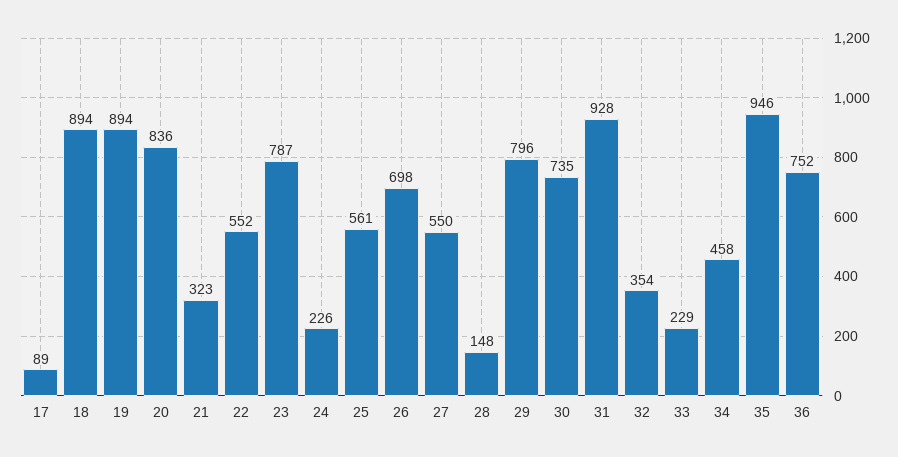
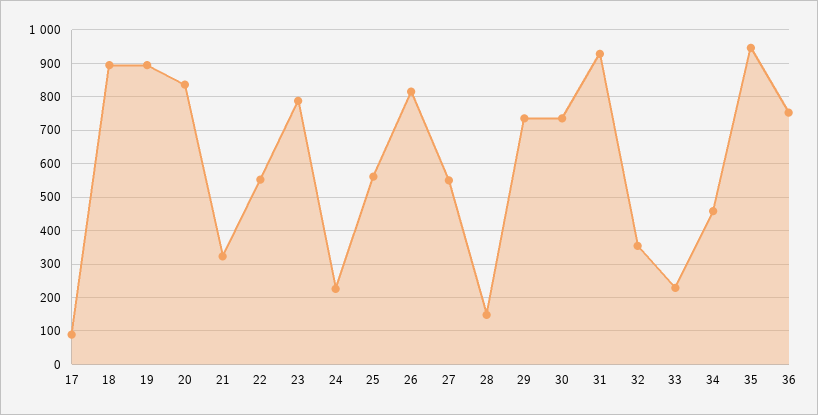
  {
    "17": 89,
    "18": 894,
    "19": 894,
    "20": 836,
    "21": 323,
    "22": 552,
    "23": 787,
    "24": 226,
    "25": 561,
-   "26": 698,
+   "26": 820,
    "27": 550,
    "28": 148,
-   "29": 796,
+   "29": 740,
    "30": 735,
    "31": 928,
    "32": 354,
    "33": 229,
    "34": 458,
    "35": 946,
    "36": 752
  }

